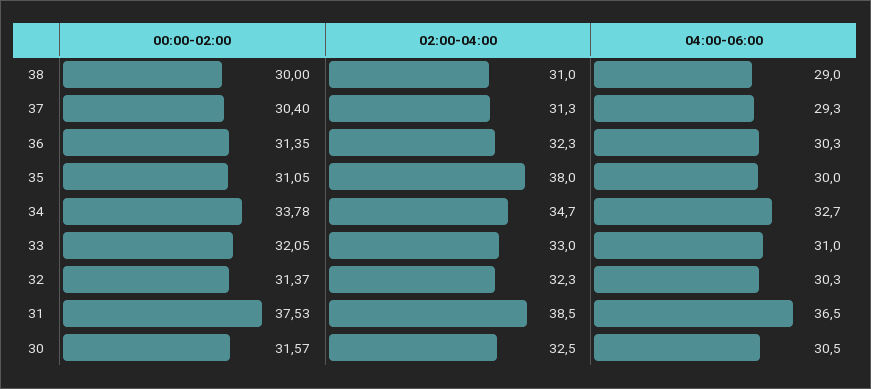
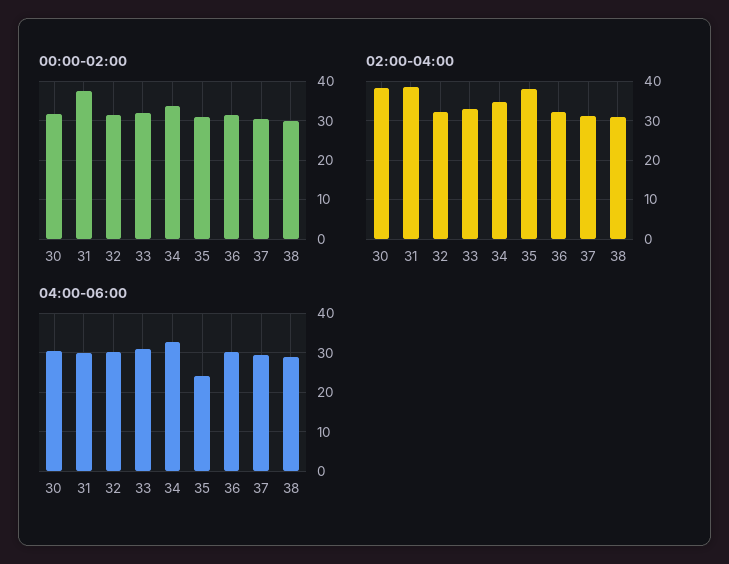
  {
    "00:00-02:00": {
      "38": 30,
      "37": 30.4,
      "36": 31.35,
      "35": 31.05,
      "34": 33.78,
      "33": 32.05,
      "32": 31.37,
      "31": 37.53,
      "30": 31.57
    },
    "02:00-04:00": {
      "38": 31,
      "37": 31.3,
      "36": 32.3,
      "35": 38,
      "34": 34.7,
      "33": 33,
      "32": 32.3,
      "31": 38.5,
-     "30": 32.5
+     "30": 38
    },
    "04:00-06:00": {
      "38": 29,
      "37": 29.3,
      "36": 30.3,
-     "35": 30,
+     "35": 24,
      "34": 32.7,
      "33": 31,
      "32": 30.3,
-     "31": 36.5,
+     "31": 30,
      "30": 30.5
    }
  }

